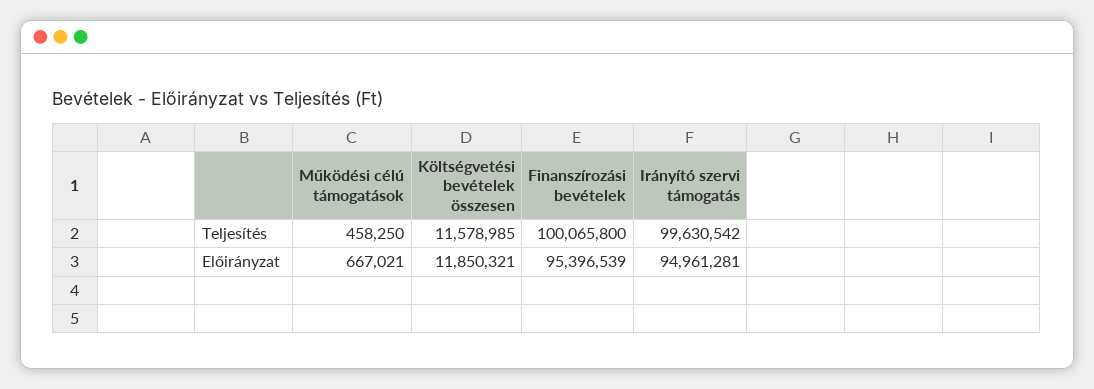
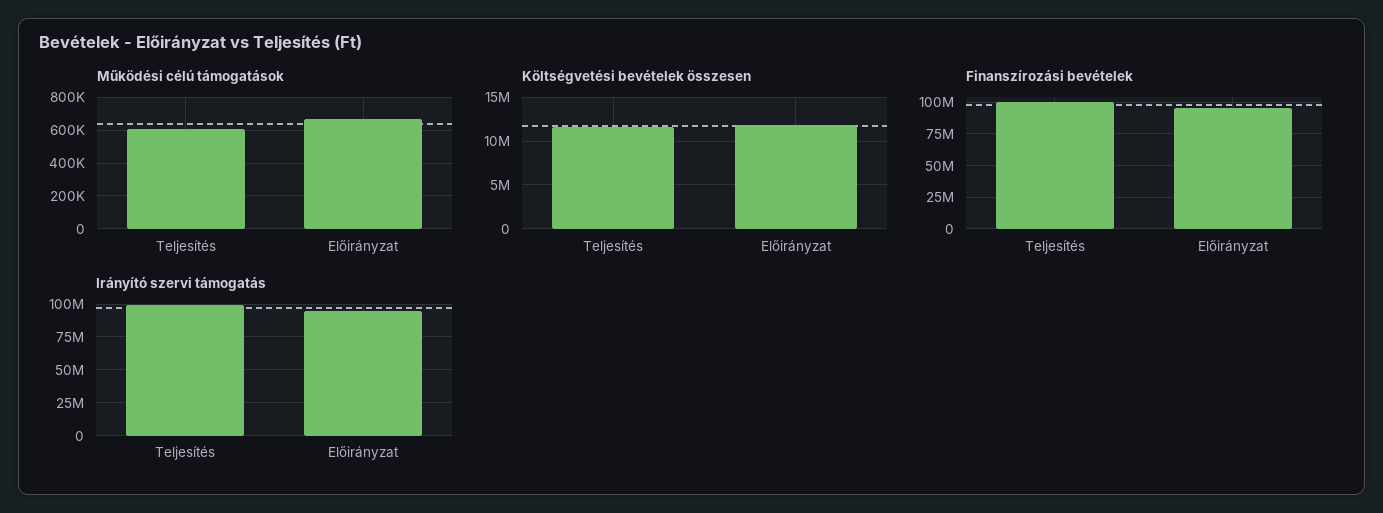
  {
    "Működési célú támogatások": {
-     "Teljesítés": 458250,
+     "Teljesítés": 600000,
      "Előirányzat": 667021
    },
    "Költségvetési bevételek összesen": {
      "Teljesítés": 11578985,
      "Előirányzat": 11850321
    },
    "Finanszírozási bevételek": {
      "Teljesítés": 100065800,
      "Előirányzat": 95396539
    },
    "Irányító szervi támogatás": {
      "Teljesítés": 99630542,
      "Előirányzat": 94961281
    }
  }

